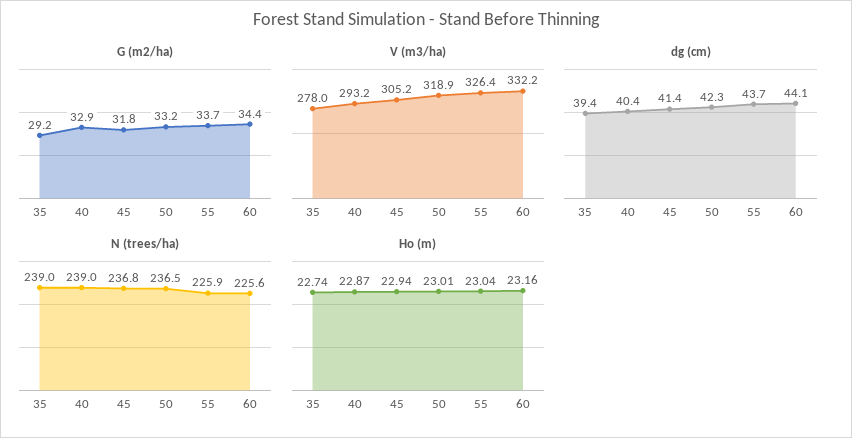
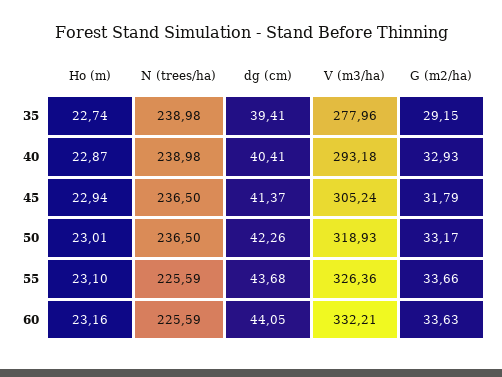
  {
    "G (m2/ha)": {
      "35": 29.15,
      "40": 32.93,
      "45": 31.79,
      "50": 33.17,
      "55": 33.66,
-     "60": 34.4
+     "60": 33.63
    },
    "V (m3/ha)": {
      "35": 277.96,
      "40": 293.18,
      "45": 305.24,
      "50": 318.93,
      "55": 326.36,
      "60": 332.21
    },
    "dg (cm)": {
      "35": 39.41,
      "40": 40.41,
      "45": 41.37,
      "50": 42.26,
      "55": 43.68,
      "60": 44.05
    },
    "N (trees/ha)": {
      "35": 238.98,
      "40": 238.98,
-     "45": 236.8,
+     "45": 236.5,
      "50": 236.5,
-     "55": 225.9,
+     "55": 225.59,
      "60": 225.59
    },
    "Ho (m)": {
      "35": 22.74,
      "40": 22.87,
      "45": 22.94,
      "50": 23.01,
-     "55": 23.04,
+     "55": 23.1,
      "60": 23.16
    }
  }

